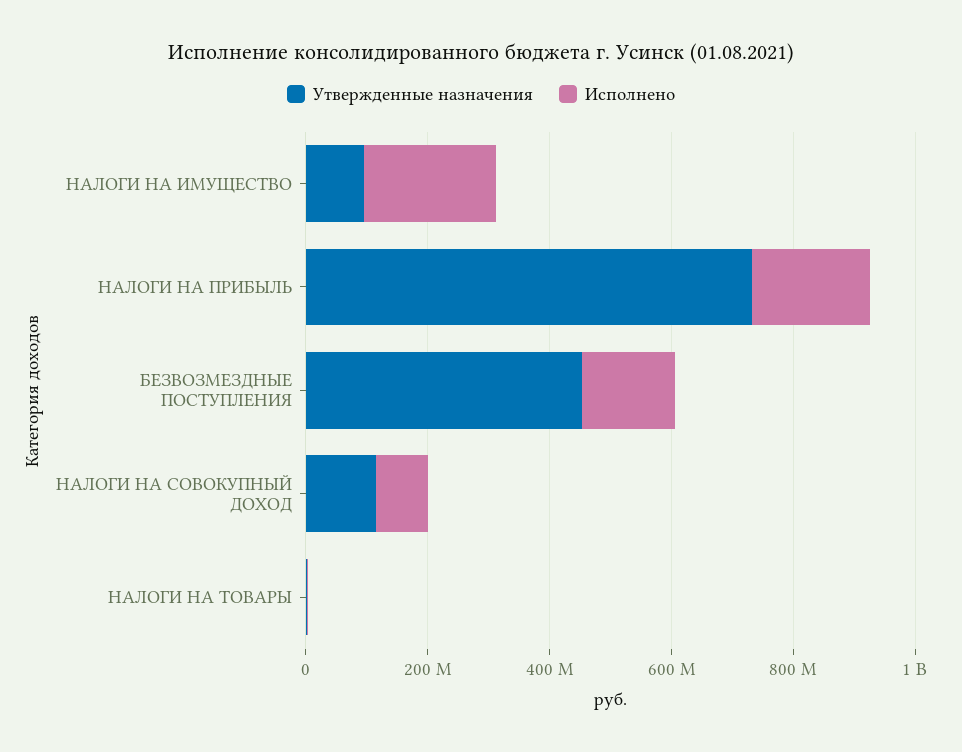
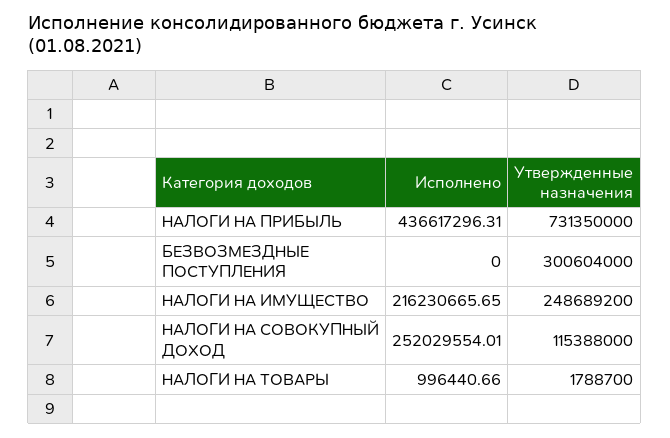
  {
    "Утвержденные назначения": {
-     "НАЛОГИ НА ИМУЩЕСТВО": 100000000,
+     "НАЛОГИ НА ИМУЩЕСТВО": 248689200,
      "НАЛОГИ НА ПРИБЫЛЬ": 731350000,
-     "БЕЗВОЗМЕЗДНЫЕ ПОСТУПЛЕНИЯ": 450000000,
+     "БЕЗВОЗМЕЗДНЫЕ ПОСТУПЛЕНИЯ": 300604000,
      "НАЛОГИ НА СОВОКУПНЫЙ ДОХОД": 115388000,
      "НАЛОГИ НА ТОВАРЫ": 1788700
    },
    "Исполнено": {
      "НАЛОГИ НА ИМУЩЕСТВО": 216230665.65,
-     "НАЛОГИ НА ПРИБЫЛЬ": 200000000,
+     "НАЛОГИ НА ПРИБЫЛЬ": 436617296.31,
-     "БЕЗВОЗМЕЗДНЫЕ ПОСТУПЛЕНИЯ": 150000000,
+     "БЕЗВОЗМЕЗДНЫЕ ПОСТУПЛЕНИЯ": 0,
-     "НАЛОГИ НА СОВОКУПНЫЙ ДОХОД": 100000000,
+     "НАЛОГИ НА СОВОКУПНЫЙ ДОХОД": 252029554.01,
      "НАЛОГИ НА ТОВАРЫ": 996440.66
    }
  }

